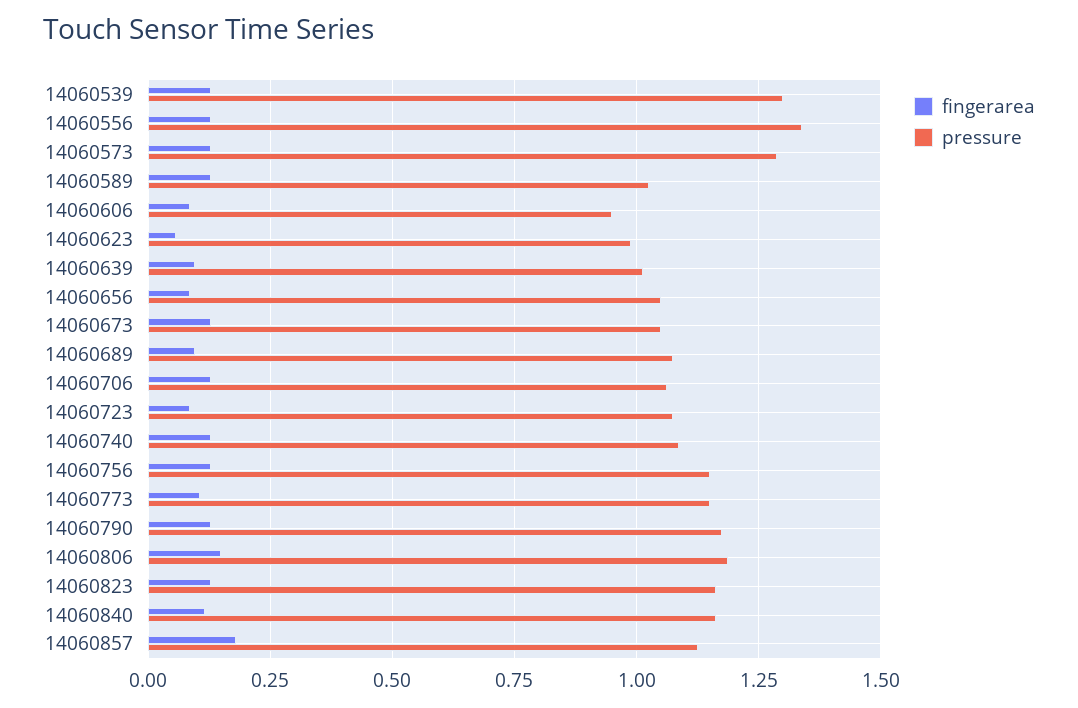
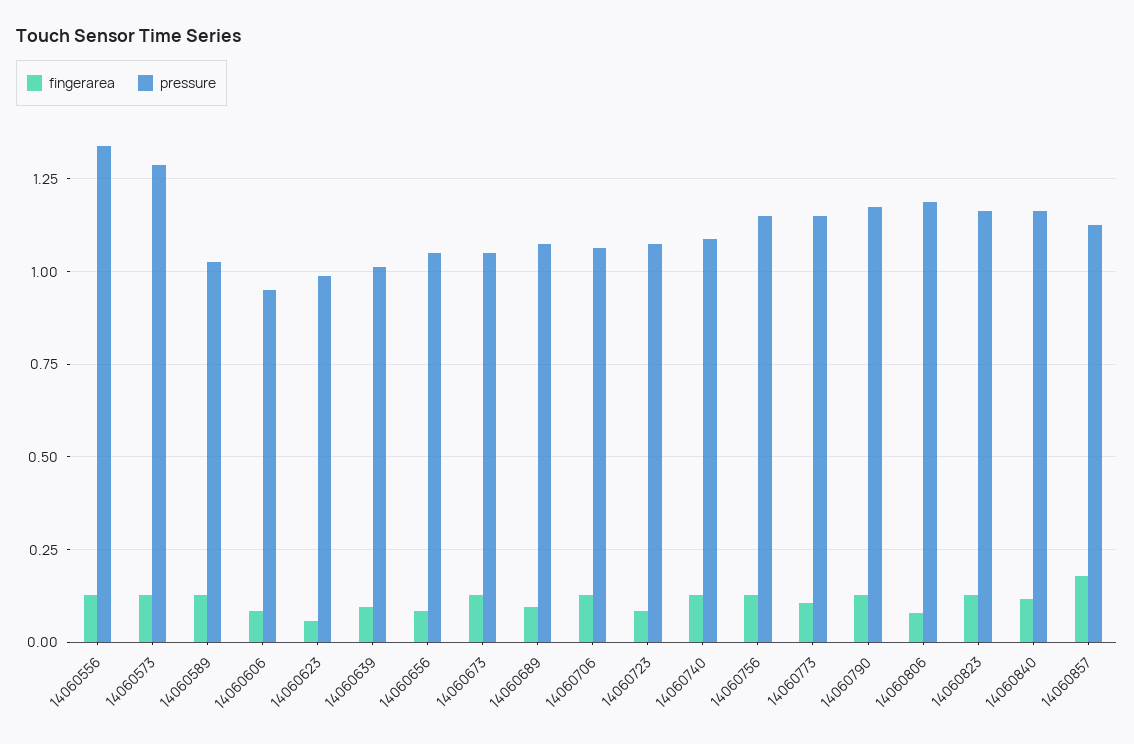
  {
    "fingerarea": {
-     "14060539": 0.125,
      "14060556": 0.125,
      "14060573": 0.125,
      "14060589": 0.125,
      "14060606": 0.075,
      "14060623": 0.05,
      "14060639": 0.1,
      "14060656": 0.075,
      "14060673": 0.125,
      "14060689": 0.1,
      "14060706": 0.125,
      "14060723": 0.075,
      "14060740": 0.125,
      "14060756": 0.125,
      "14060773": 0.1,
      "14060790": 0.125,
-     "14060806": 0.15,
+     "14060806": 0.075,
      "14060823": 0.125,
      "14060840": 0.125,
      "14060857": 0.175
    },
    "pressure": {
-     "14060539": 1.3,
      "14060556": 1.35,
      "14060573": 1.3,
      "14060589": 1.025,
      "14060606": 0.95,
      "14060623": 1,
      "14060639": 1.025,
      "14060656": 1.05,
      "14060673": 1.05,
      "14060689": 1.075,
      "14060706": 1.075,
      "14060723": 1.075,
      "14060740": 1.1,
      "14060756": 1.15,
      "14060773": 1.15,
      "14060790": 1.175,
      "14060806": 1.2,
      "14060823": 1.175,
      "14060840": 1.175,
      "14060857": 1.125
    }
  }

